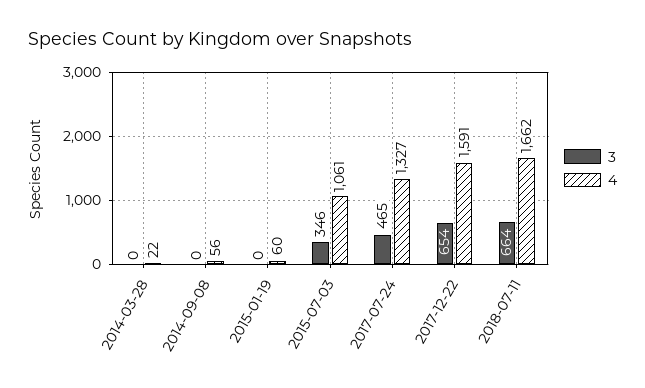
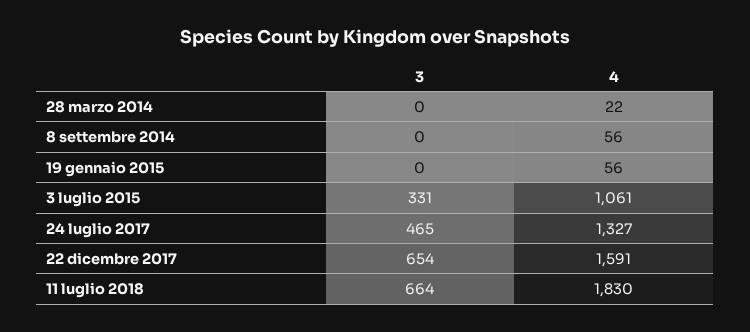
  {
    "3": {
      "2014-03-28": 0,
      "2014-09-08": 0,
      "2015-01-19": 0,
-     "2015-07-03": 346,
+     "2015-07-03": 331,
      "2017-07-24": 465,
      "2017-12-22": 654,
      "2018-07-11": 664
    },
    "4": {
      "2014-03-28": 22,
      "2014-09-08": 56,
-     "2015-01-19": 60,
+     "2015-01-19": 56,
      "2015-07-03": 1061,
      "2017-07-24": 1327,
      "2017-12-22": 1591,
-     "2018-07-11": 1662
+     "2018-07-11": 1830
    }
  }

